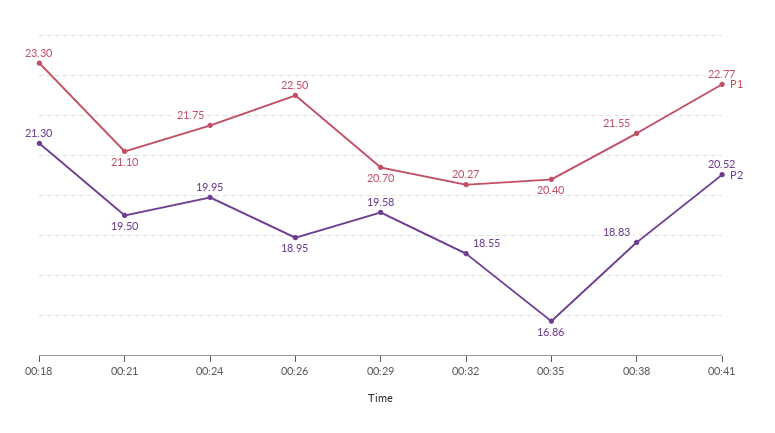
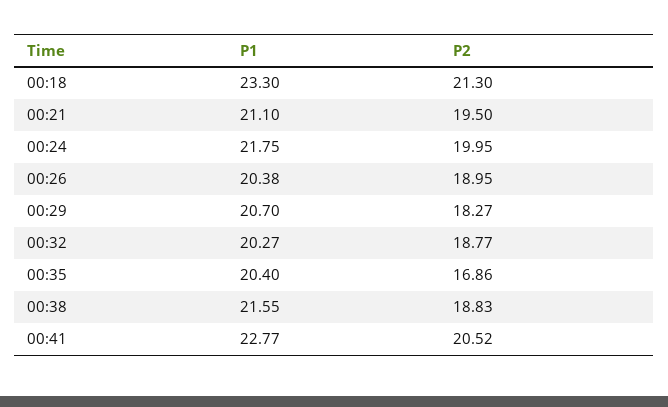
  {
    "P1": {
      "00:18": 23.3,
      "00:21": 21.1,
      "00:24": 21.75,
-     "00:26": 22.5,
+     "00:26": 20.38,
      "00:29": 20.7,
      "00:32": 20.27,
      "00:35": 20.4,
      "00:38": 21.55,
      "00:41": 22.77
    },
    "P2": {
      "00:18": 21.3,
      "00:21": 19.5,
      "00:24": 19.95,
      "00:26": 18.95,
-     "00:29": 19.58,
+     "00:29": 18.27,
-     "00:32": 18.55,
+     "00:32": 18.77,
      "00:35": 16.86,
      "00:38": 18.83,
      "00:41": 20.52
    }
  }

